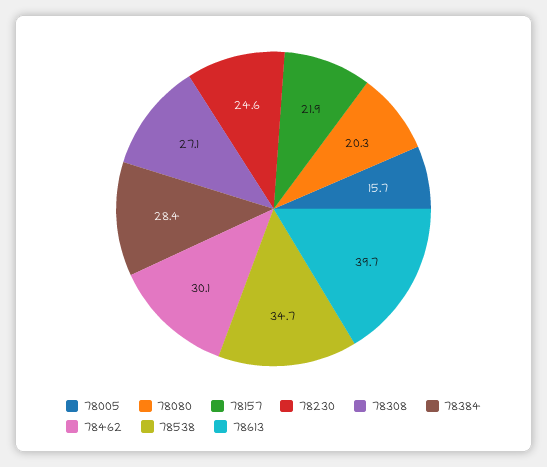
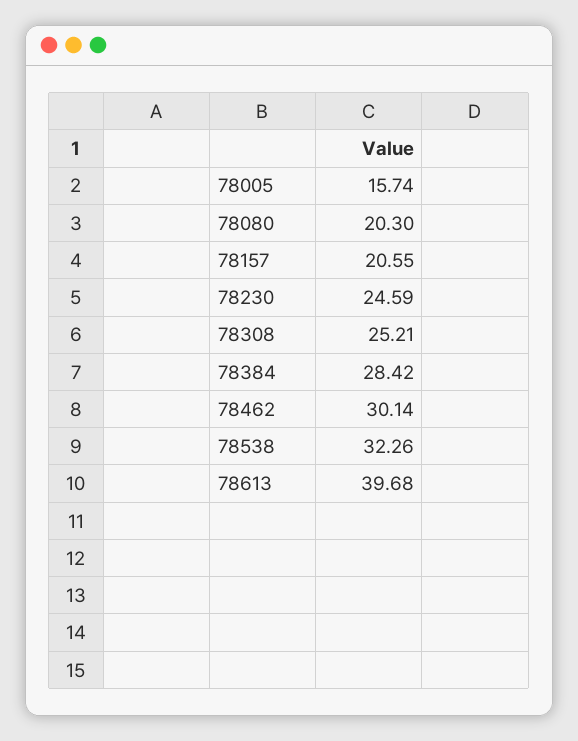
  {
    "78005": 15.74,
    "78080": 20.3,
-   "78157": 21.9,
+   "78157": 20.55,
    "78230": 24.59,
-   "78308": 27.1,
+   "78308": 25.21,
    "78384": 28.42,
    "78462": 30.14,
-   "78538": 34.7,
+   "78538": 32.26,
    "78613": 39.68
  }

